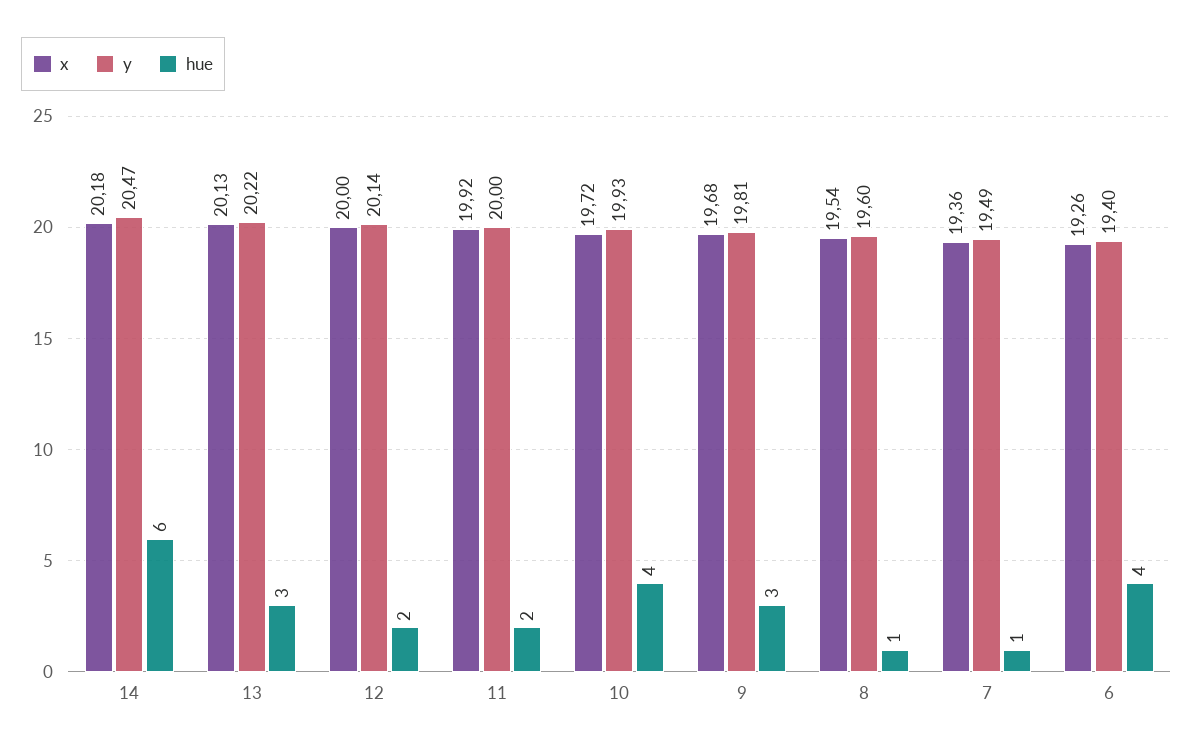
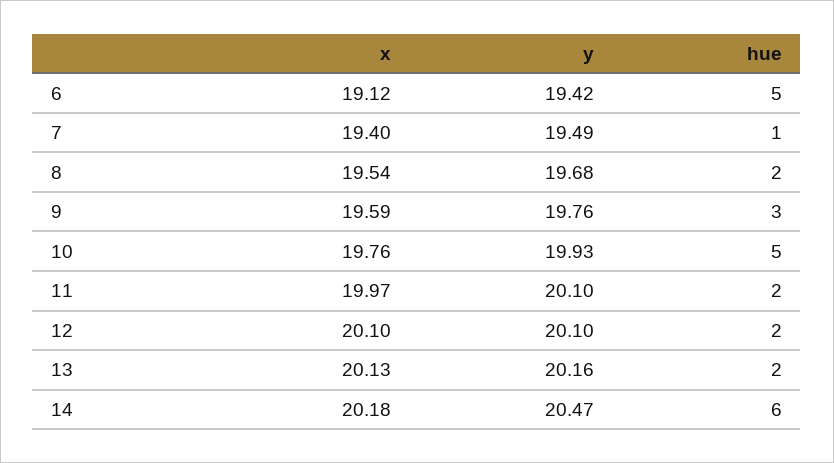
  {
    "x": {
      "14": 20.18,
      "13": 20.13,
-     "12": 20,
+     "12": 20.1,
-     "11": 19.92,
+     "11": 19.97,
-     "10": 19.72,
+     "10": 19.76,
-     "9": 19.68,
+     "9": 19.59,
      "8": 19.54,
-     "7": 19.36,
+     "7": 19.4,
-     "6": 19.26
+     "6": 19.12
    },
    "y": {
      "14": 20.47,
-     "13": 20.22,
+     "13": 20.16,
-     "12": 20.14,
+     "12": 20.1,
-     "11": 20,
+     "11": 20.1,
      "10": 19.93,
-     "9": 19.81,
+     "9": 19.76,
-     "8": 19.6,
+     "8": 19.68,
      "7": 19.49,
-     "6": 19.4
+     "6": 19.42
    },
    "hue": {
      "14": 6,
-     "13": 3,
+     "13": 2,
      "12": 2,
      "11": 2,
-     "10": 4,
+     "10": 5,
      "9": 3,
-     "8": 1,
+     "8": 2,
      "7": 1,
-     "6": 4
+     "6": 5
    }
  }

